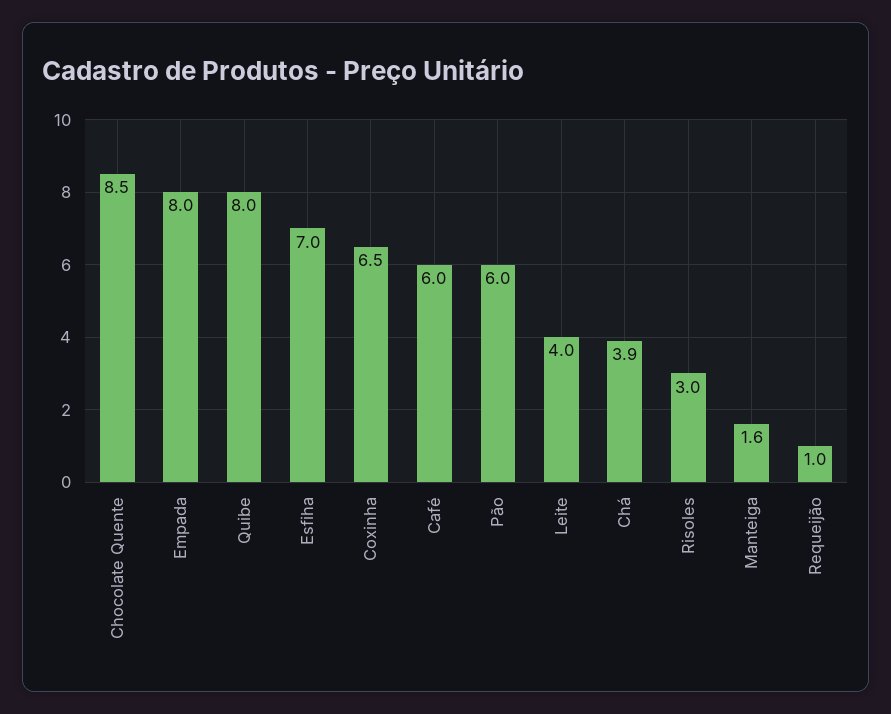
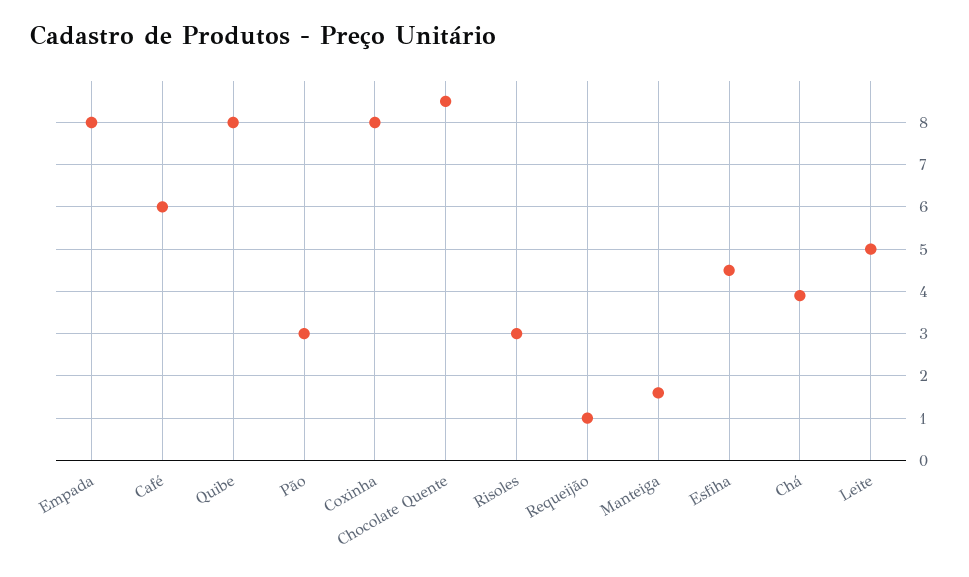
  {
    "Chocolate Quente": 8.5,
    "Empada": 8,
    "Quibe": 8,
-   "Esfiha": 7,
+   "Esfiha": 4.5,
-   "Coxinha": 6.5,
+   "Coxinha": 8,
    "Café": 6,
-   "Pão": 6,
+   "Pão": 3,
-   "Leite": 4,
+   "Leite": 5,
    "Chá": 3.9,
    "Risoles": 3,
    "Manteiga": 1.6,
    "Requeijão": 1
  }

